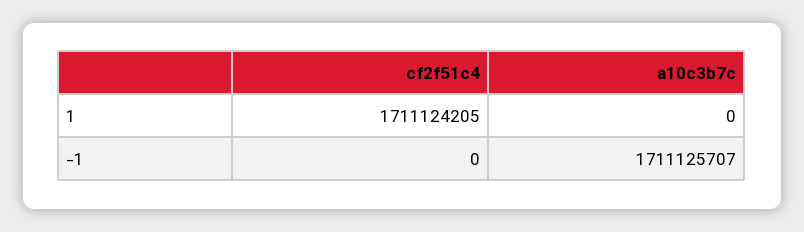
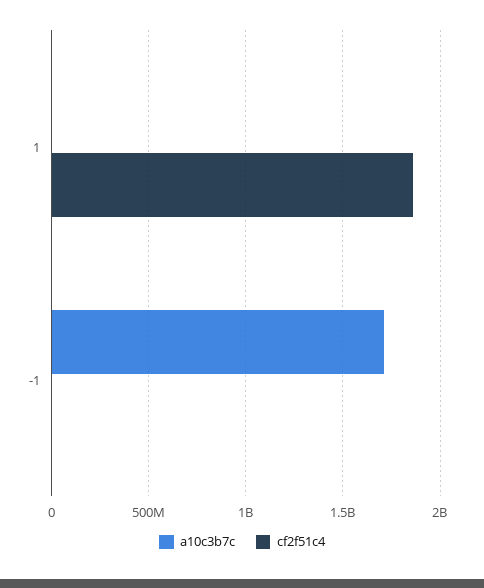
  {
    "cf2f51c4": {
-     "1": 1711124205,
+     "1": 1850000000,
      "-1": 0
    },
    "a10c3b7c": {
      "1": 0,
      "-1": 1711125707
    }
  }

